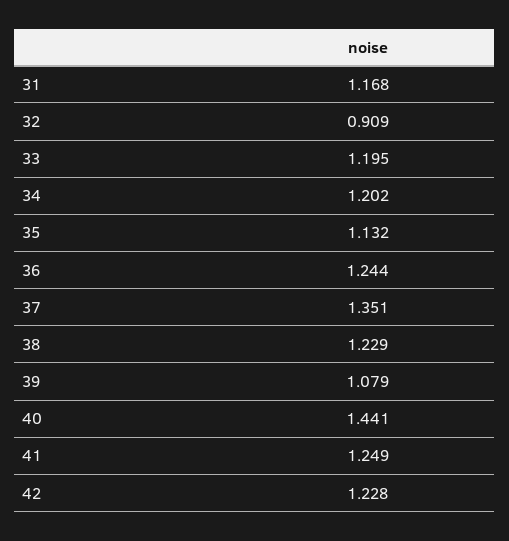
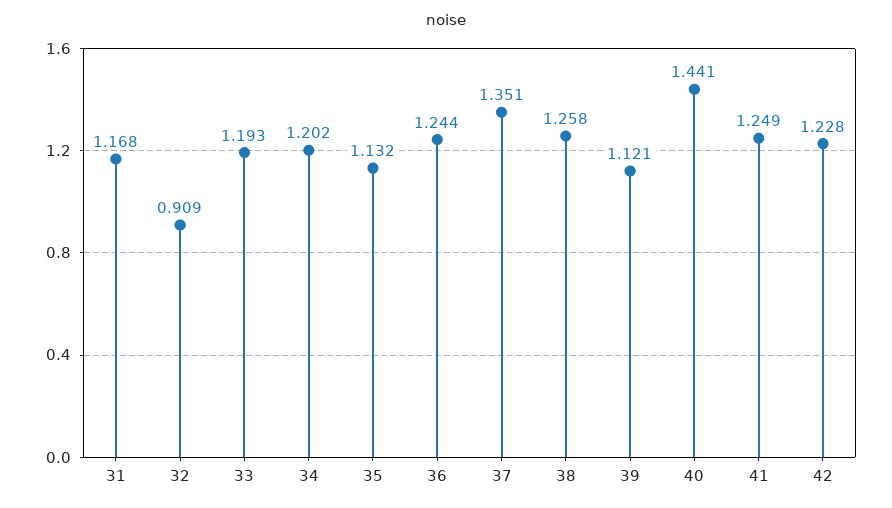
  {
    "31": 1.168,
    "32": 0.909,
-   "33": 1.195,
+   "33": 1.193,
    "34": 1.202,
    "35": 1.132,
    "36": 1.244,
    "37": 1.351,
-   "38": 1.229,
+   "38": 1.258,
-   "39": 1.079,
+   "39": 1.121,
    "40": 1.441,
    "41": 1.249,
    "42": 1.228
  }

